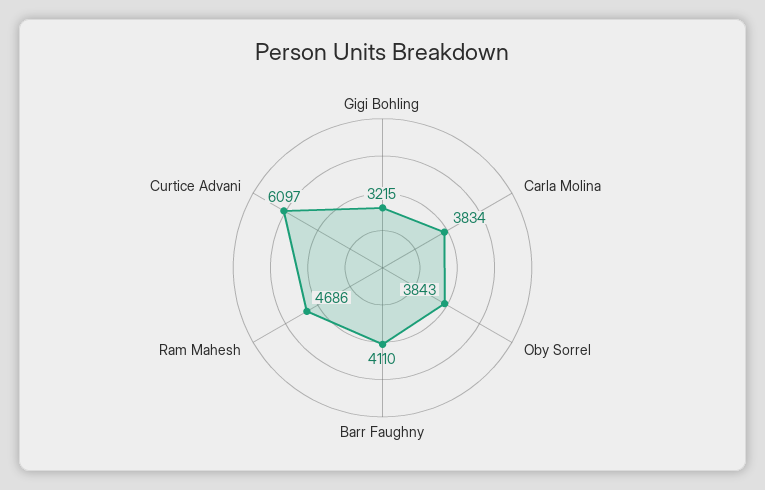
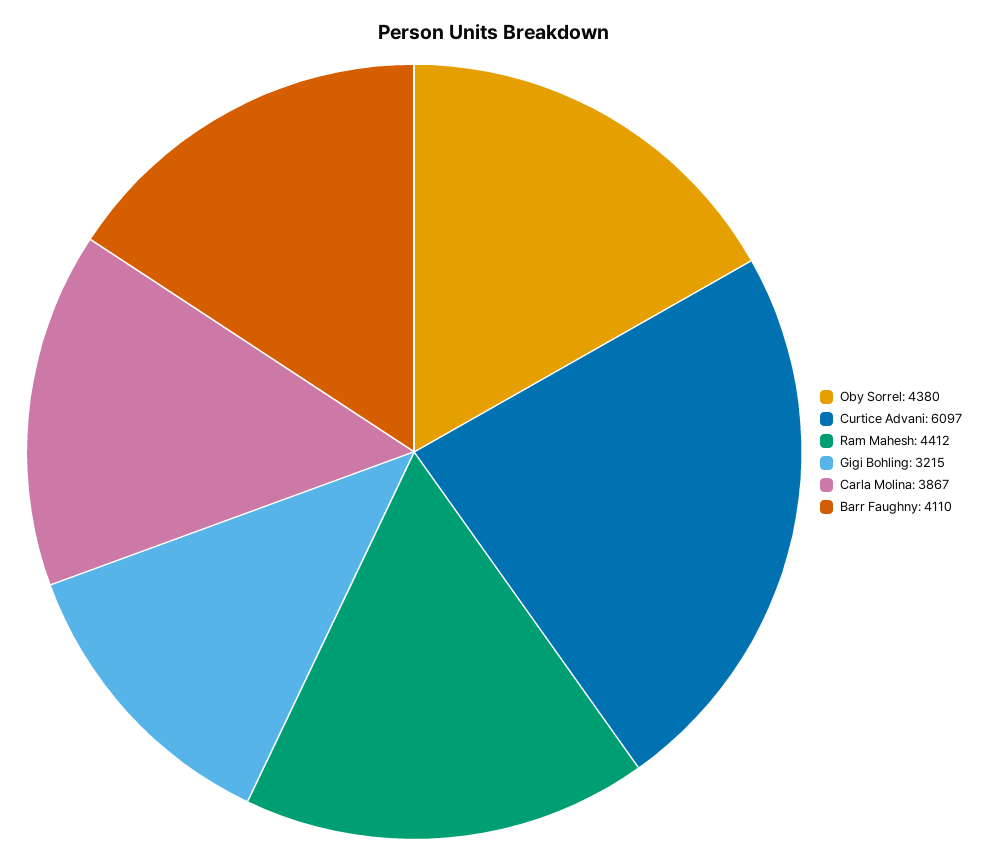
  {
    "Gigi Bohling": 3215,
-   "Carla Molina": 3834,
+   "Carla Molina": 3867,
-   "Oby Sorrel": 3843,
+   "Oby Sorrel": 4380,
    "Barr Faughny": 4110,
-   "Ram Mahesh": 4686,
+   "Ram Mahesh": 4412,
    "Curtice Advani": 6097
  }

